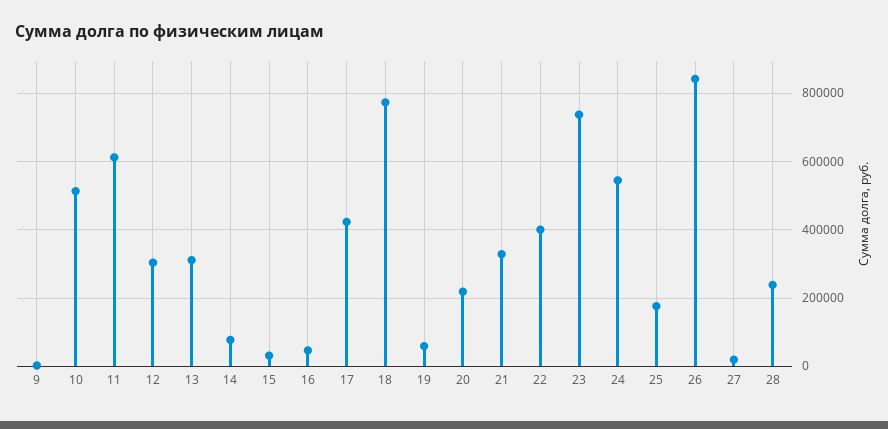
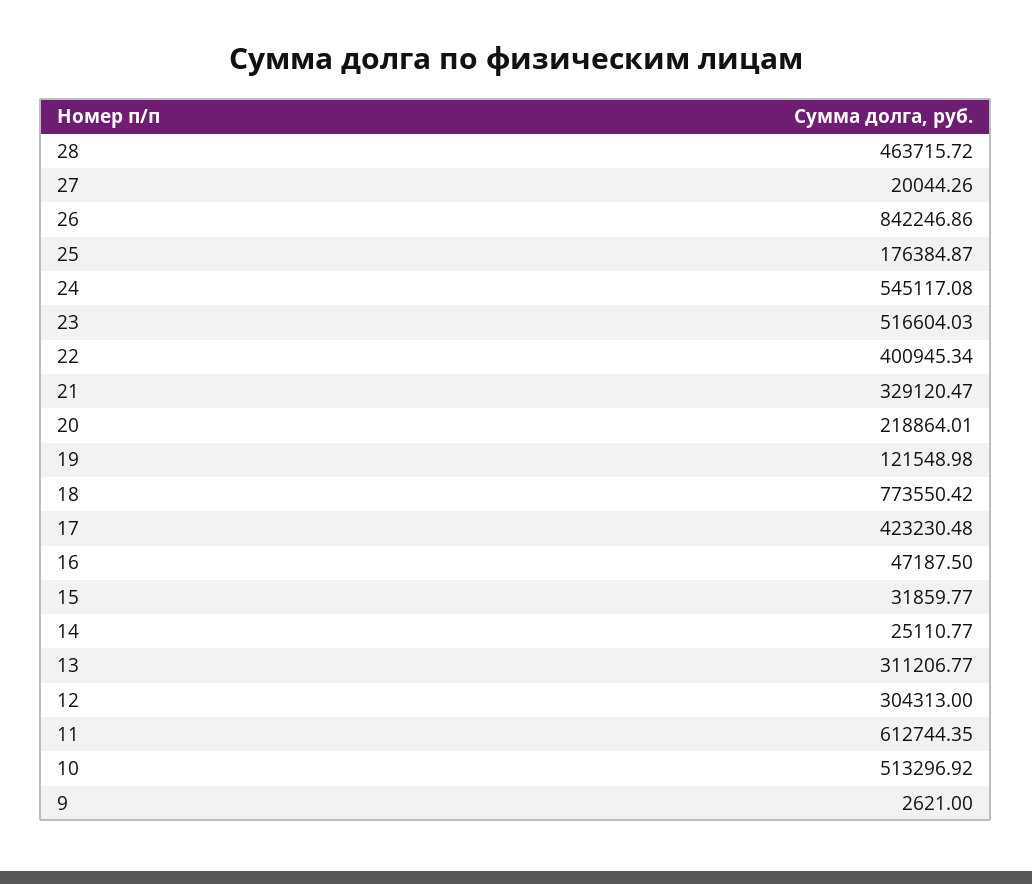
  {
    "9": 2621,
    "10": 513296.92,
    "11": 612744.35,
    "12": 304313,
    "13": 311206.77,
-   "14": 80000,
+   "14": 25110.77,
    "15": 31859.77,
    "16": 47187.5,
    "17": 423230.48,
    "18": 773550.42,
-   "19": 60000,
+   "19": 121548.98,
    "20": 218864.01,
    "21": 329120.47,
    "22": 400945.34,
-   "23": 740000,
+   "23": 516604.03,
    "24": 545117.08,
    "25": 176384.87,
    "26": 842246.86,
    "27": 20044.26,
-   "28": 240000
+   "28": 463715.72
  }

